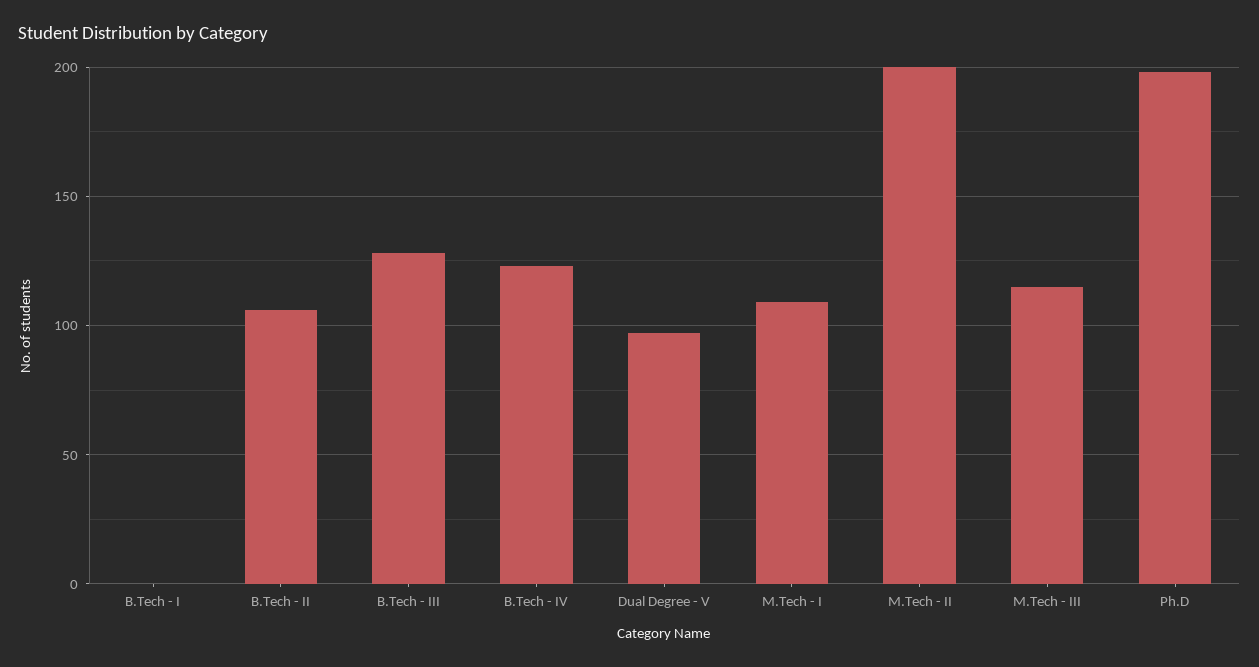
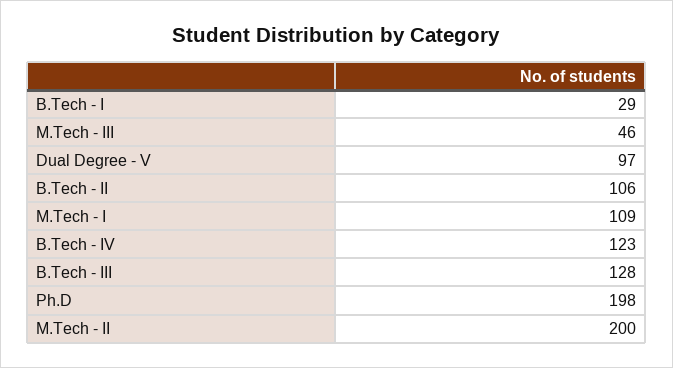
  {
-   "B.Tech - I": 0,
+   "B.Tech - I": 29,
    "B.Tech - II": 106,
    "B.Tech - III": 128,
    "B.Tech - IV": 123,
    "Dual Degree - V": 97,
    "M.Tech - I": 109,
    "M.Tech - II": 200,
-   "M.Tech - III": 115,
+   "M.Tech - III": 46,
    "Ph.D": 198
  }

